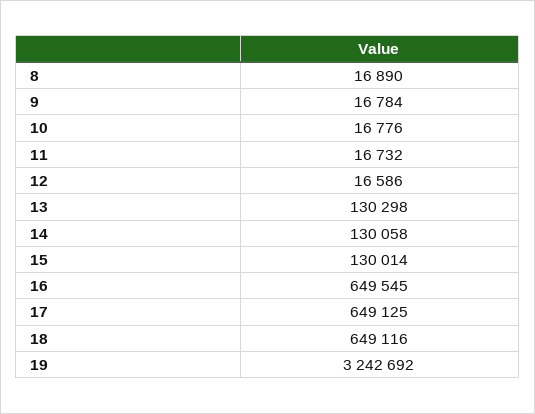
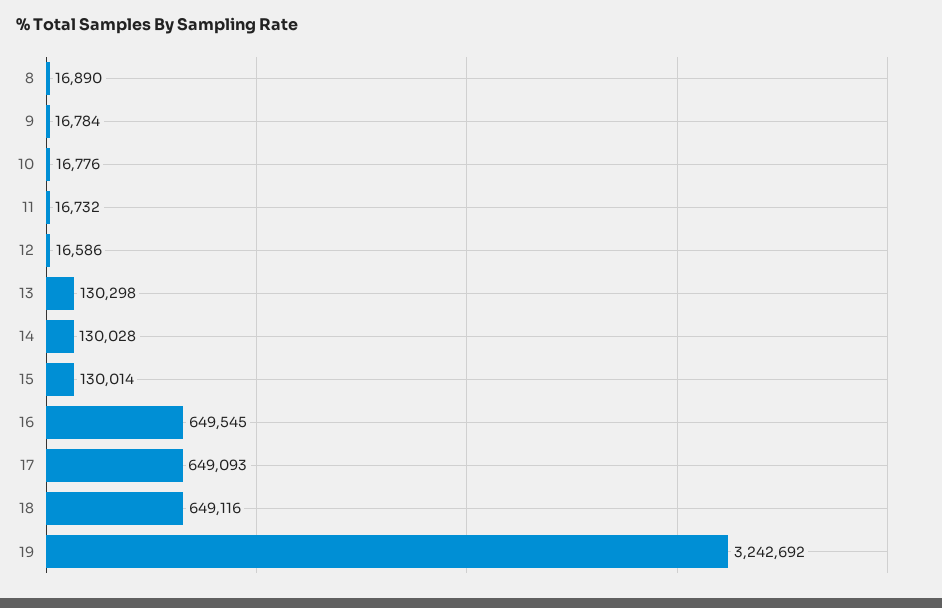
  {
    "8": 16890,
    "9": 16784,
    "10": 16776,
    "11": 16732,
    "12": 16586,
    "13": 130298,
-   "14": 130058,
+   "14": 130028,
    "15": 130014,
    "16": 649545,
-   "17": 649125,
+   "17": 649093,
    "18": 649116,
    "19": 3242692
  }

